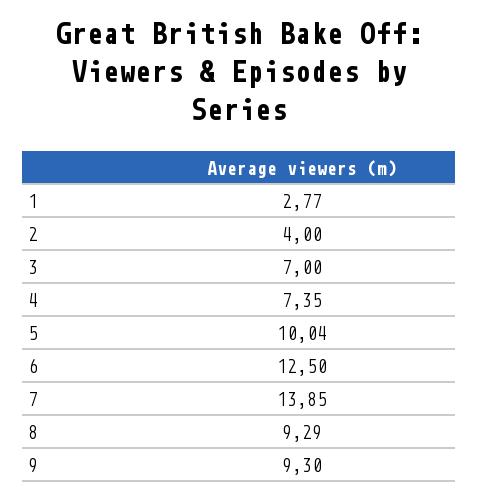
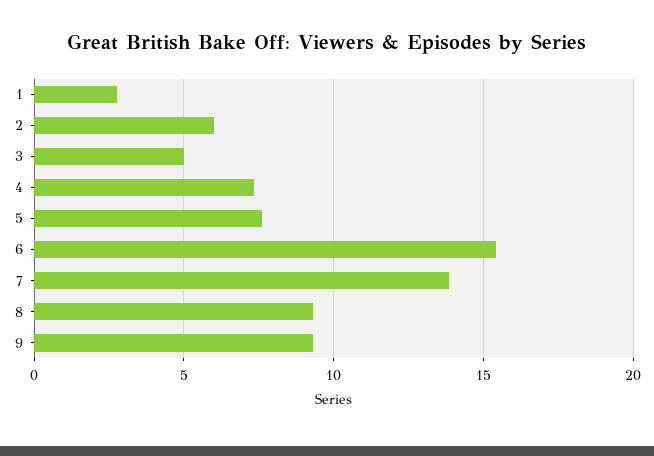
  {
    "1": 2.77,
-   "2": 4,
+   "2": 6,
-   "3": 7,
+   "3": 5,
    "4": 7.35,
-   "5": 10.04,
+   "5": 7.5,
-   "6": 12.5,
+   "6": 15.5,
    "7": 13.85,
    "8": 9.29,
    "9": 9.3
  }

